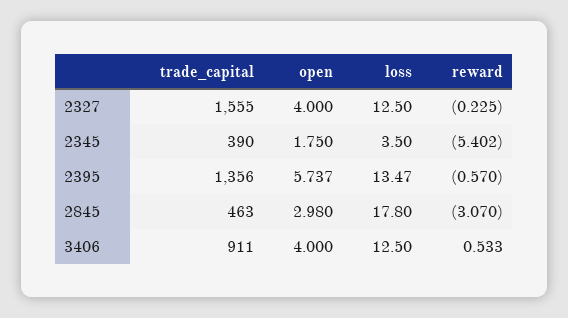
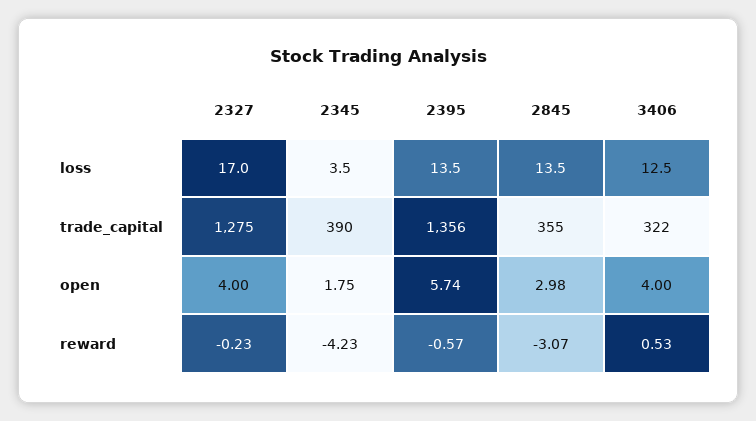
  {
    "trade_capital": {
-     "2327": 1555,
+     "2327": 1275,
      "2345": 390,
      "2395": 1356,
-     "2845": 463,
+     "2845": 355,
-     "3406": 911
+     "3406": 322
    },
    "open": {
      "2327": 4,
      "2345": 1.75,
      "2395": 5.737,
      "2845": 2.98,
      "3406": 4
    },
    "loss": {
-     "2327": 12.5,
+     "2327": 17,
      "2345": 3.5,
      "2395": 13.47,
-     "2845": 17.8,
+     "2845": 13.5,
      "3406": 12.5
    },
    "reward": {
      "2327": -0.225,
-     "2345": -5.402,
+     "2345": -4.23,
      "2395": -0.57,
      "2845": -3.07,
      "3406": 0.533
    }
  }

